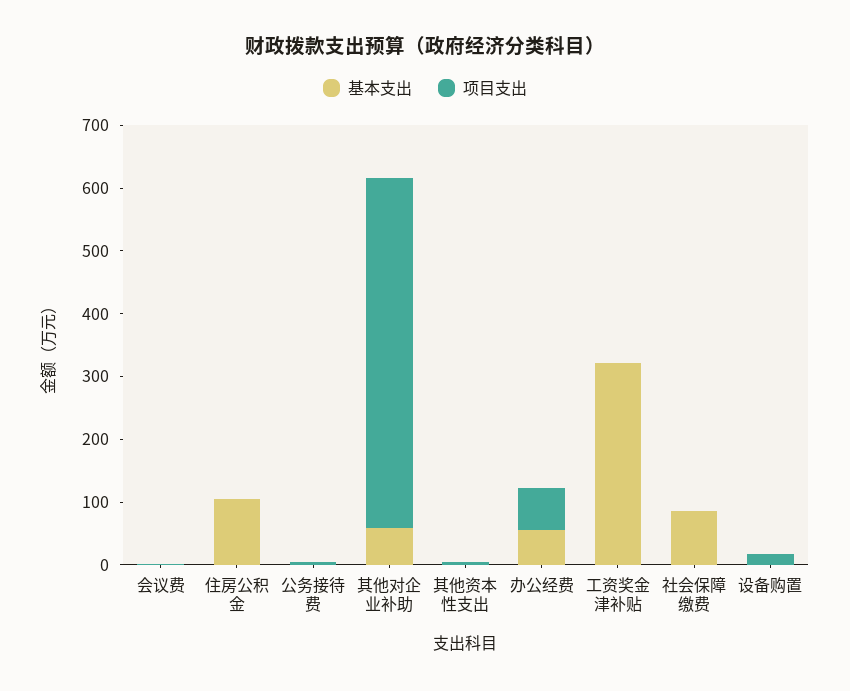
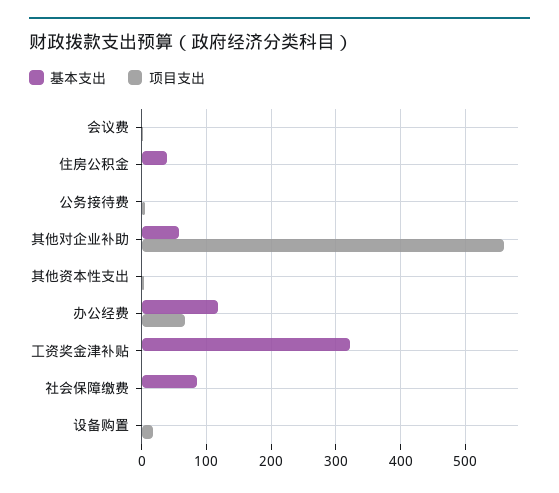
  {
    "基本支出": {
      "会议费": 0,
-     "住房公积金": 100,
+     "住房公积金": 40,
      "公务接待费": 0,
      "其他对企业补助": 60,
      "其他资本性支出": 0,
-     "办公经费": 60,
+     "办公经费": 120,
      "工资奖金津补贴": 320,
      "社会保障缴费": 80,
      "设备购置": 0
    },
    "项目支出": {
      "会议费": 0,
      "住房公积金": 0,
      "公务接待费": 0,
      "其他对企业补助": 560,
      "其他资本性支出": 0,
      "办公经费": 70,
      "工资奖金津补贴": 0,
      "社会保障缴费": 0,
      "设备购置": 20
    }
  }

